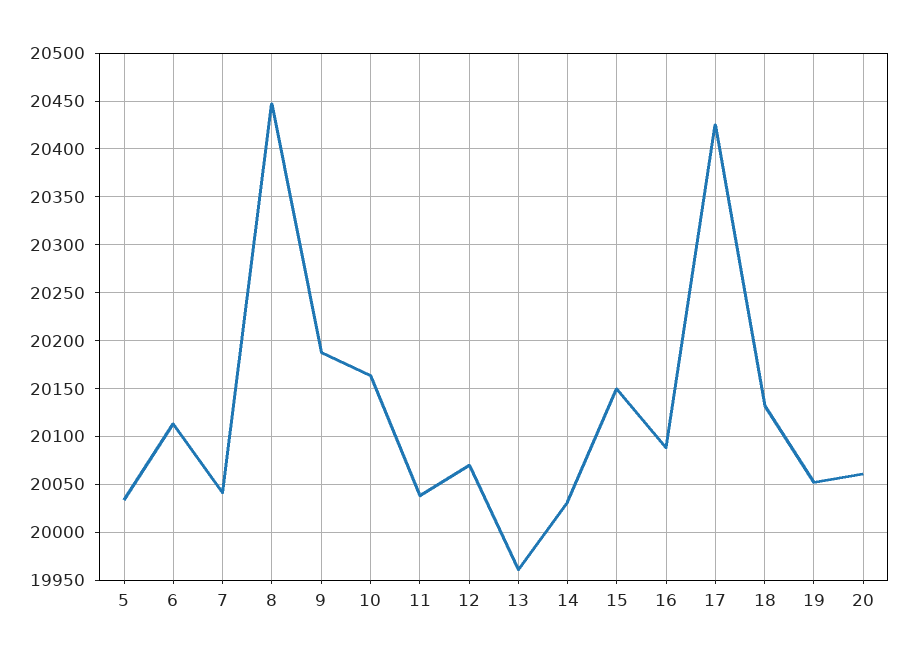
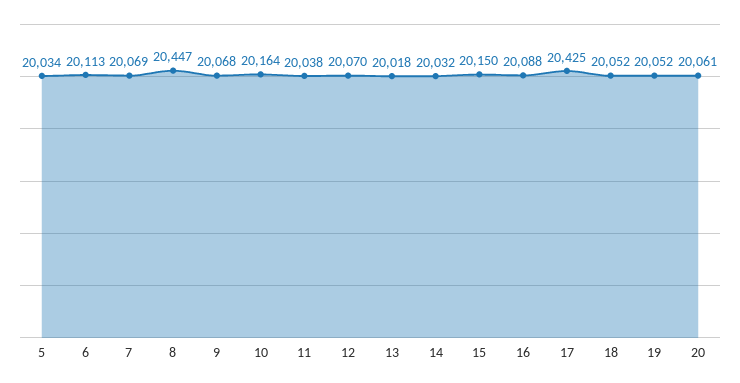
  {
    "5": 20034,
    "6": 20113,
-   "7": 20040,
+   "7": 20069,
    "8": 20447,
-   "9": 20190,
+   "9": 20068,
    "10": 20164,
    "11": 20038,
    "12": 20070,
-   "13": 19960,
+   "13": 20018,
    "14": 20032,
    "15": 20150,
    "16": 20088,
    "17": 20425,
-   "18": 20130,
+   "18": 20052,
    "19": 20052,
    "20": 20061
  }

